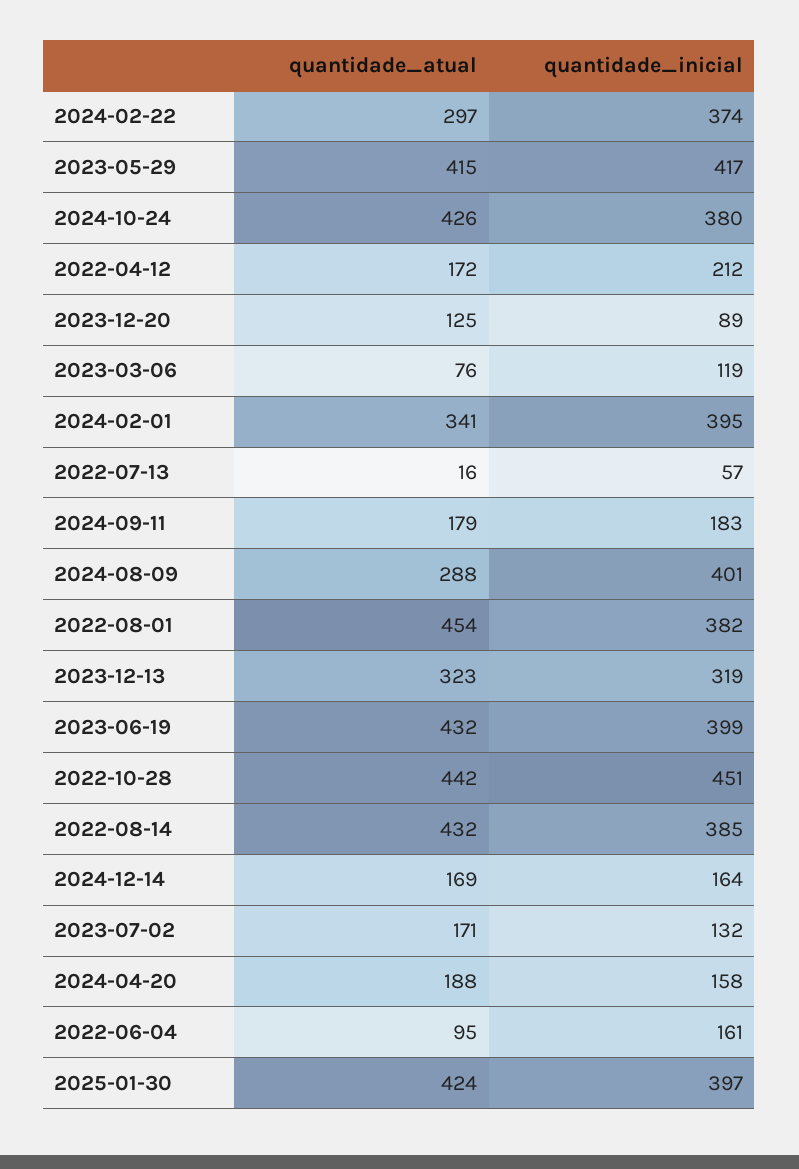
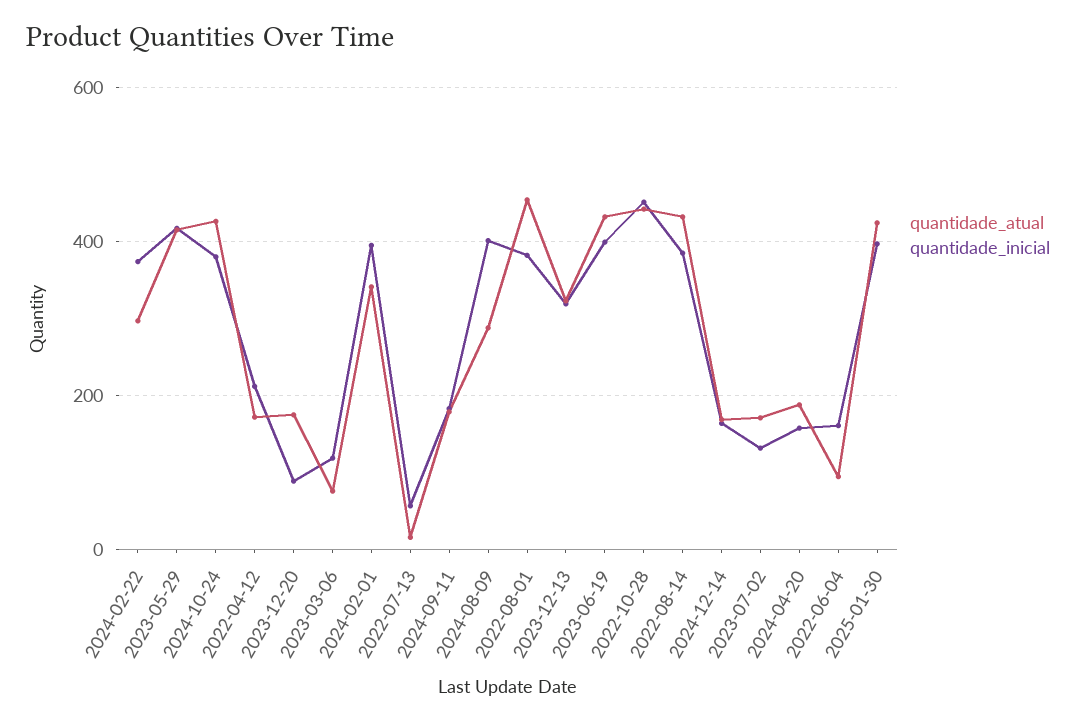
  {
    "quantidade_atual": {
      "2024-02-22": 297,
      "2023-05-29": 415,
      "2024-10-24": 426,
      "2022-04-12": 172,
-     "2023-12-20": 125,
+     "2023-12-20": 180,
      "2023-03-06": 76,
      "2024-02-01": 341,
      "2022-07-13": 16,
      "2024-09-11": 179,
      "2024-08-09": 288,
      "2022-08-01": 454,
      "2023-12-13": 323,
      "2023-06-19": 432,
      "2022-10-28": 442,
      "2022-08-14": 432,
      "2024-12-14": 169,
      "2023-07-02": 171,
      "2024-04-20": 188,
      "2022-06-04": 95,
      "2025-01-30": 424
    },
    "quantidade_inicial": {
      "2024-02-22": 374,
      "2023-05-29": 417,
      "2024-10-24": 380,
      "2022-04-12": 212,
      "2023-12-20": 89,
      "2023-03-06": 119,
      "2024-02-01": 395,
      "2022-07-13": 57,
      "2024-09-11": 183,
      "2024-08-09": 401,
      "2022-08-01": 382,
      "2023-12-13": 319,
      "2023-06-19": 399,
      "2022-10-28": 451,
      "2022-08-14": 385,
      "2024-12-14": 164,
      "2023-07-02": 132,
      "2024-04-20": 158,
      "2022-06-04": 161,
      "2025-01-30": 397
    }
  }

